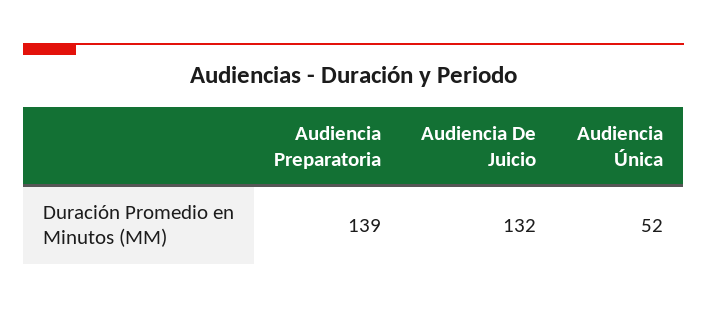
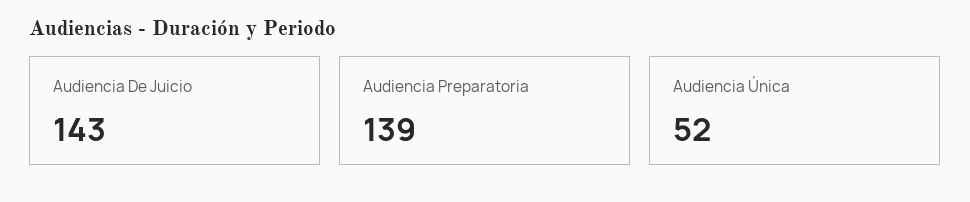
  {
    "Audiencia Preparatoria": 139,
-   "Audiencia De Juicio": 132,
+   "Audiencia De Juicio": 143,
    "Audiencia Única": 52
  }

